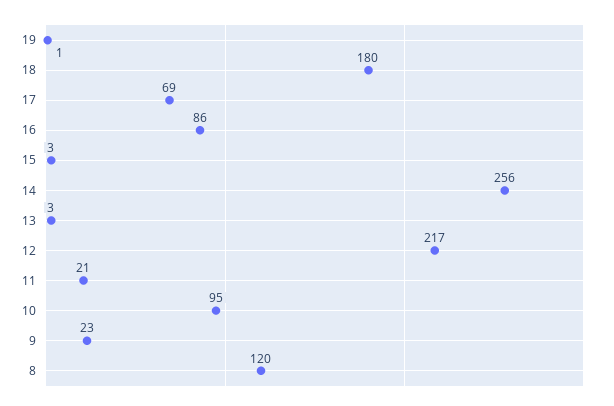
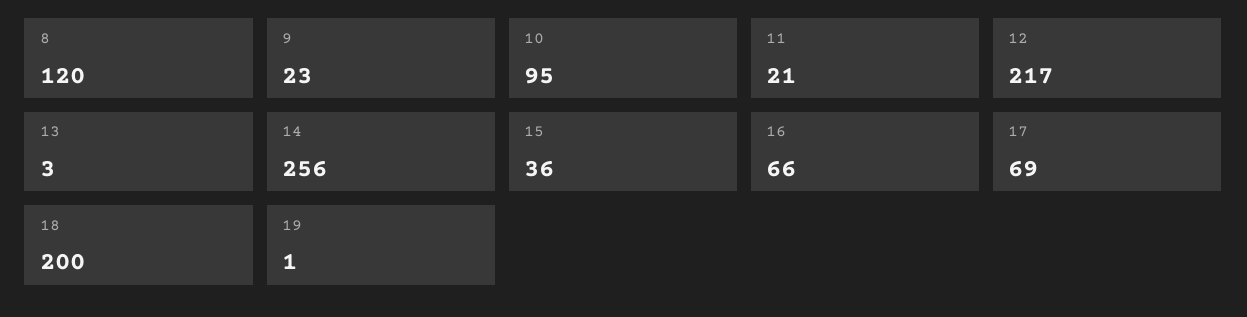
  {
    "19": 1,
-   "18": 180,
+   "18": 200,
    "17": 69,
-   "16": 86,
+   "16": 66,
-   "15": 3,
+   "15": 36,
    "14": 256,
    "13": 3,
    "12": 217,
    "11": 21,
    "10": 95,
    "9": 23,
    "8": 120
  }

